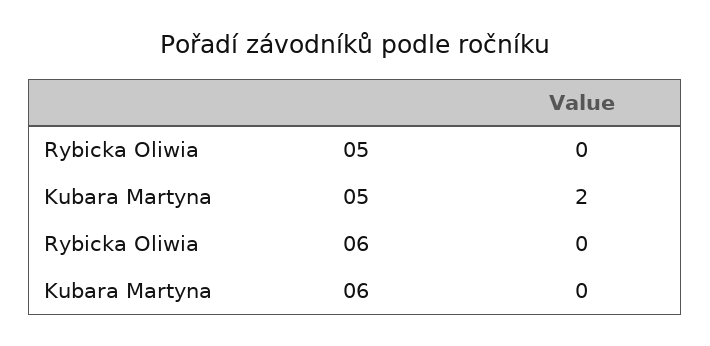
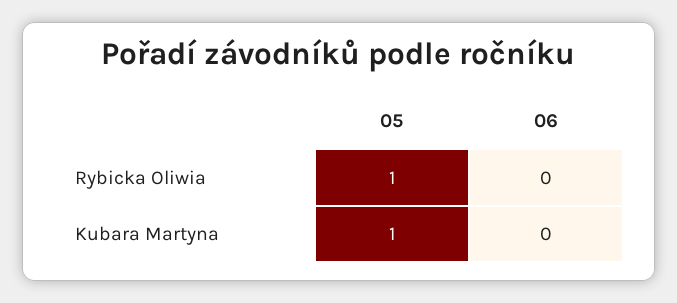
  {
    "Rybicka Oliwia": {
-     "05": 0,
+     "05": 1,
      "06": 0
    },
    "Kubara Martyna": {
-     "05": 2,
+     "05": 1,
      "06": 0
    }
  }

